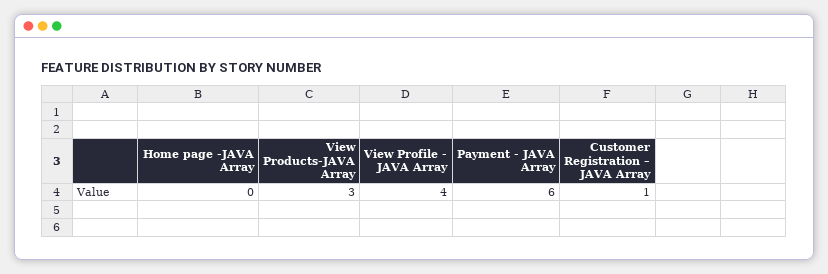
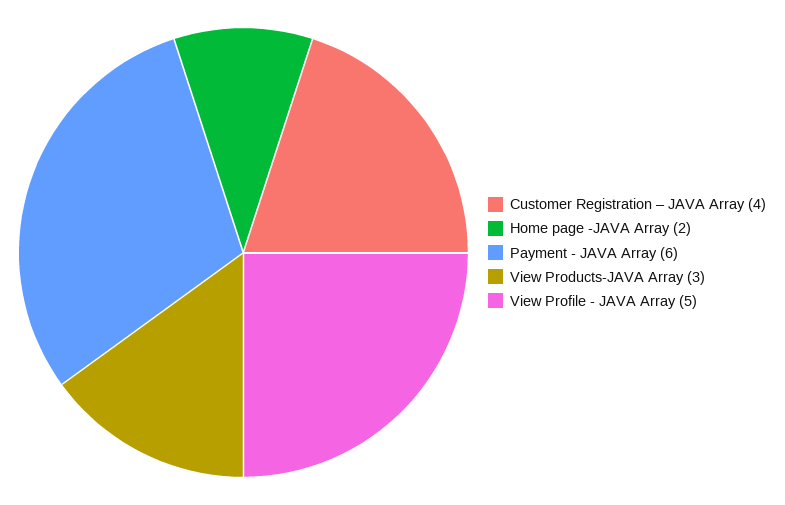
  {
-   "Home page -JAVA Array": 0,
+   "Home page -JAVA Array": 2,
    "View Products-JAVA Array": 3,
-   "View Profile - JAVA Array": 4,
+   "View Profile - JAVA Array": 5,
    "Payment - JAVA Array": 6,
-   "Customer Registration – JAVA Array": 1
+   "Customer Registration – JAVA Array": 4
  }

